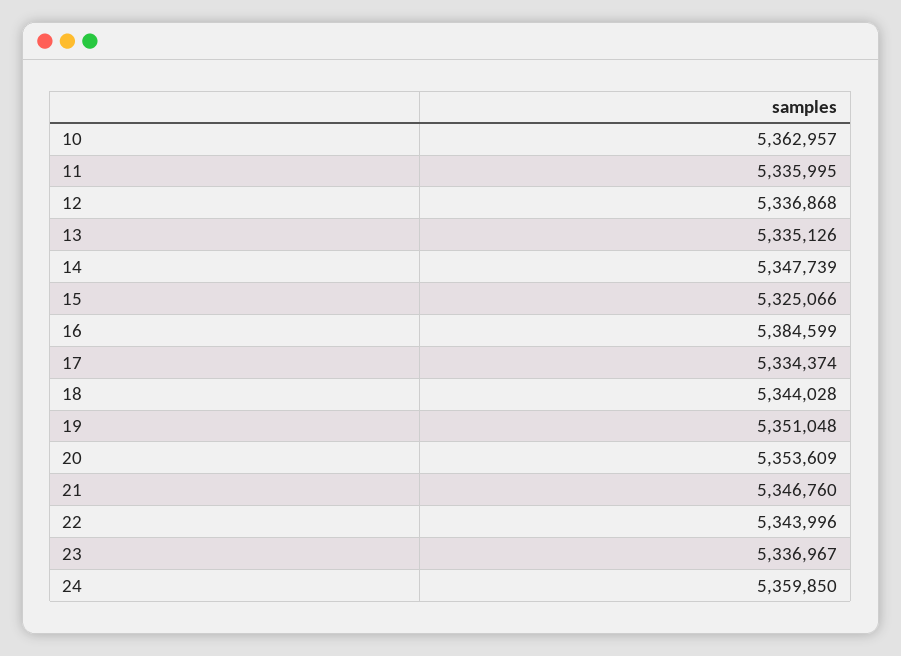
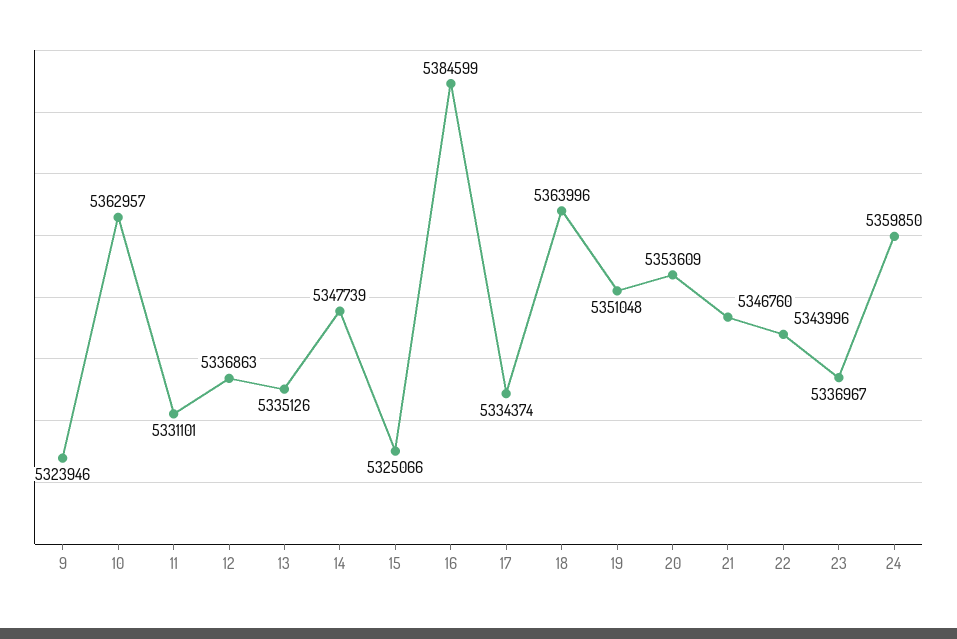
  {
    "10": 5362957,
-   "11": 5335995,
+   "11": 5331101,
-   "12": 5336868,
+   "12": 5336863,
    "13": 5335126,
    "14": 5347739,
    "15": 5325066,
    "16": 5384599,
    "17": 5334374,
-   "18": 5344028,
+   "18": 5363996,
    "19": 5351048,
    "20": 5353609,
    "21": 5346760,
    "22": 5343996,
    "23": 5336967,
-   "24": 5359850
+   "24": 5359850,
+   "9": 5323946
  }

